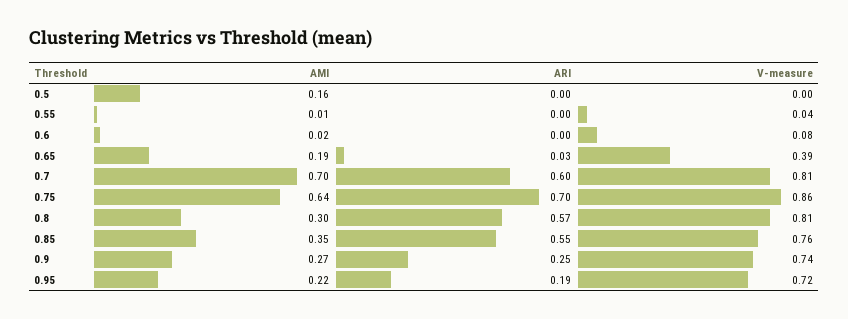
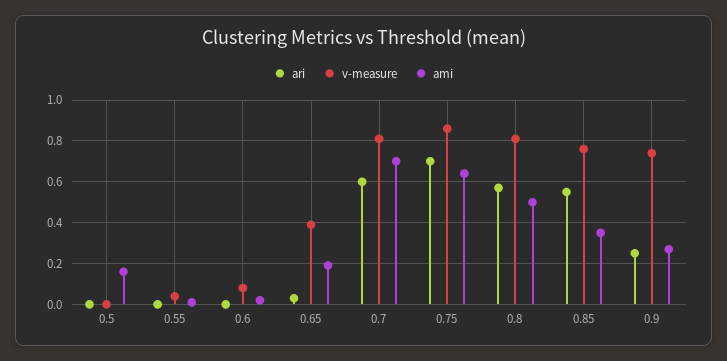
  {
    "AMI": {
      "0.5": 0.16,
      "0.55": 0.01,
      "0.6": 0.02,
      "0.65": 0.19,
      "0.7": 0.7,
      "0.75": 0.64,
-     "0.8": 0.3,
+     "0.8": 0.5,
      "0.85": 0.35,
-     "0.9": 0.27,
+     "0.9": 0.27
-     "0.95": 0.22
    },
    "ARI": {
      "0.5": 0,
      "0.55": 0,
      "0.6": 0,
      "0.65": 0.03,
      "0.7": 0.6,
      "0.75": 0.7,
      "0.8": 0.57,
      "0.85": 0.55,
-     "0.9": 0.25,
+     "0.9": 0.25
-     "0.95": 0.19
    },
    "V-measure": {
      "0.5": 0,
      "0.55": 0.04,
      "0.6": 0.08,
      "0.65": 0.39,
      "0.7": 0.81,
      "0.75": 0.86,
      "0.8": 0.81,
      "0.85": 0.76,
-     "0.9": 0.74,
+     "0.9": 0.74
-     "0.95": 0.72
    }
  }

